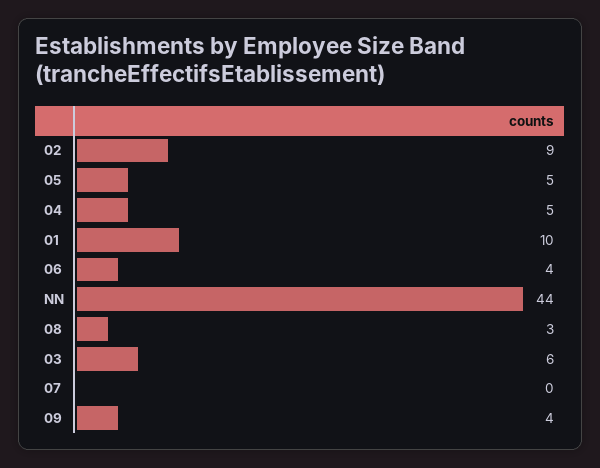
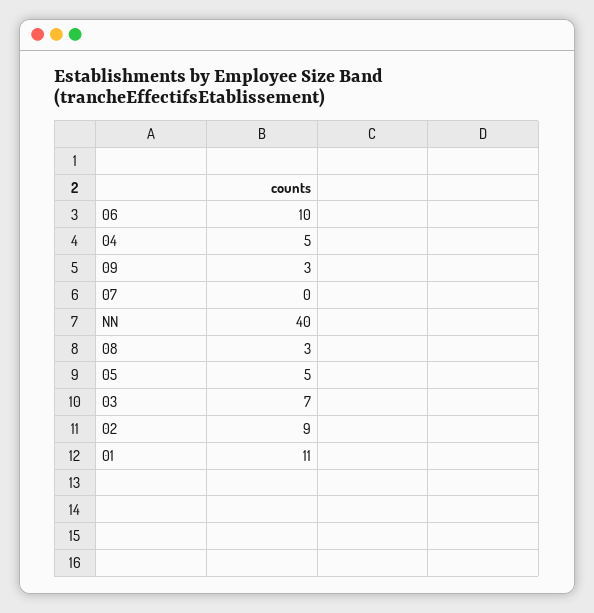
  {
    "02": 9,
    "05": 5,
    "04": 5,
-   "01": 10,
+   "01": 11,
-   "06": 4,
+   "06": 10,
-   "NN": 44,
+   "NN": 40,
    "08": 3,
-   "03": 6,
+   "03": 7,
    "07": 0,
-   "09": 4
+   "09": 3
  }

